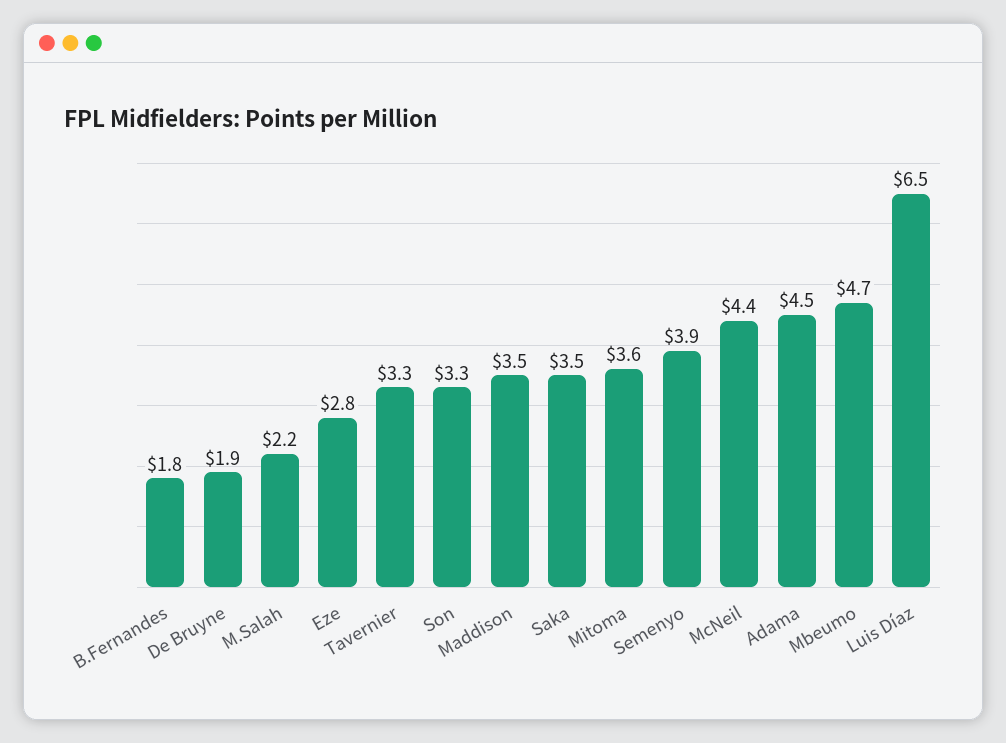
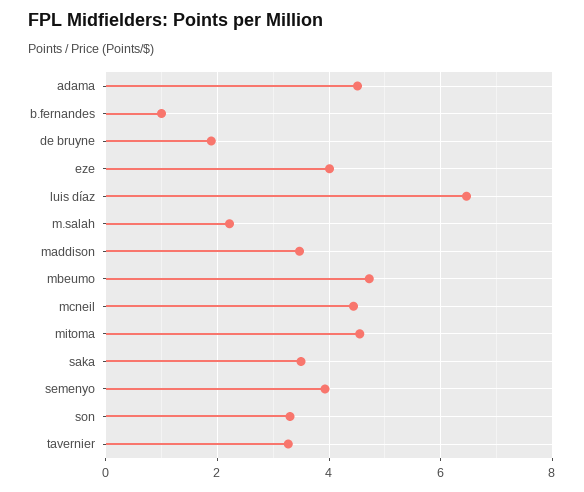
  {
-   "B.Fernandes": 1.8,
+   "B.Fernandes": 1,
    "De Bruyne": 1.9,
    "M.Salah": 2.2,
-   "Eze": 2.8,
+   "Eze": 4,
    "Tavernier": 3.3,
    "Son": 3.3,
    "Maddison": 3.5,
    "Saka": 3.5,
-   "Mitoma": 3.6,
+   "Mitoma": 4.6,
    "Semenyo": 3.9,
    "McNeil": 4.4,
    "Adama": 4.5,
    "Mbeumo": 4.7,
    "Luis Díaz": 6.5
  }

